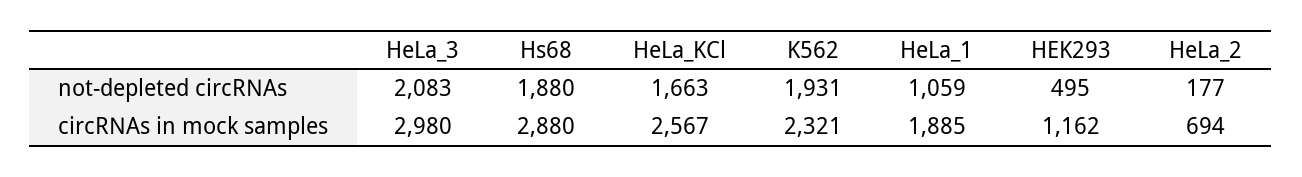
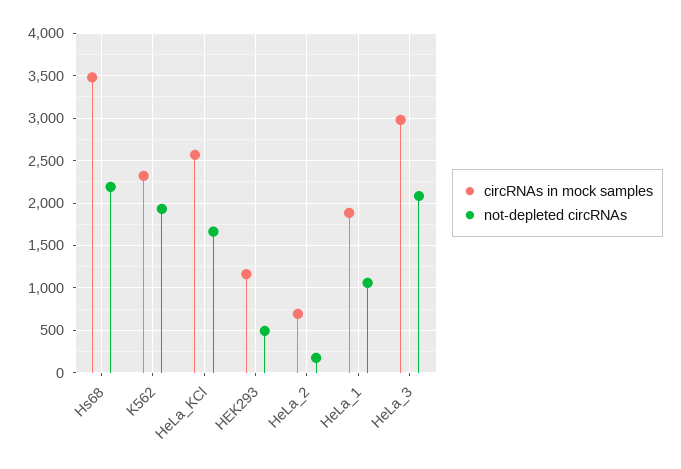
  {
    "not-depleted circRNAs": {
      "HeLa_3": 2083,
-     "Hs68": 1880,
+     "Hs68": 2200,
      "HeLa_KCl": 1663,
      "K562": 1931,
      "HeLa_1": 1059,
      "HEK293": 495,
      "HeLa_2": 177
    },
    "circRNAs in mock samples": {
      "HeLa_3": 2980,
-     "Hs68": 2880,
+     "Hs68": 3500,
      "HeLa_KCl": 2567,
      "K562": 2321,
      "HeLa_1": 1885,
      "HEK293": 1162,
      "HeLa_2": 694
    }
  }

